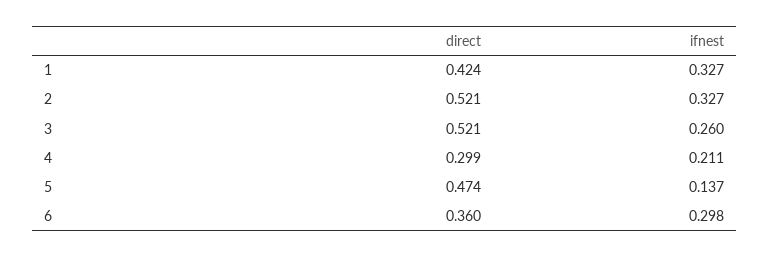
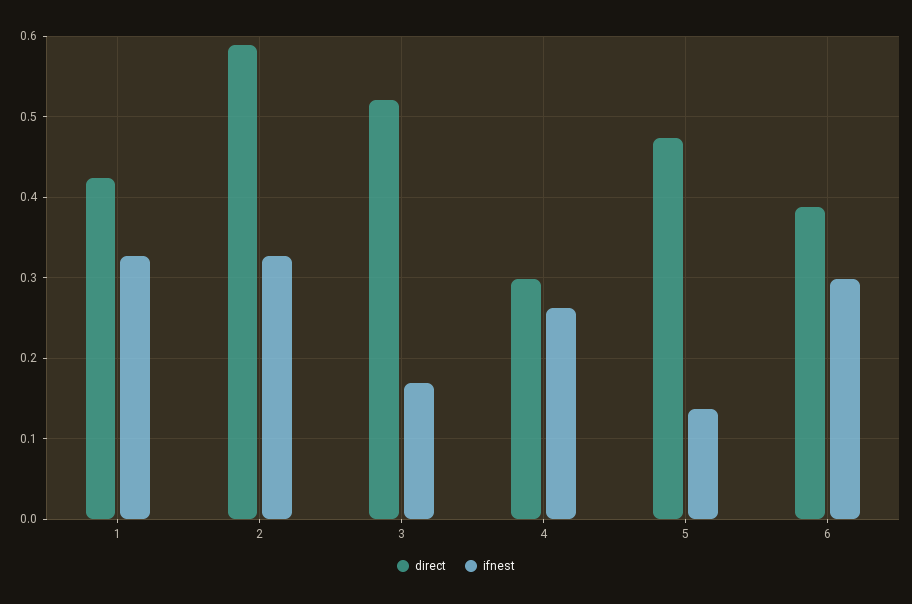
  {
    "direct": {
      "1": 0.424,
-     "2": 0.521,
+     "2": 0.59,
      "3": 0.521,
      "4": 0.299,
      "5": 0.474,
-     "6": 0.36
+     "6": 0.39
    },
    "ifnest": {
      "1": 0.327,
      "2": 0.327,
-     "3": 0.26,
+     "3": 0.17,
-     "4": 0.211,
+     "4": 0.26,
      "5": 0.137,
      "6": 0.298
    }
  }

